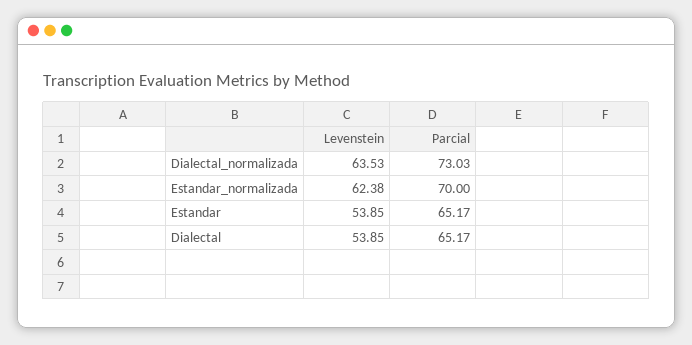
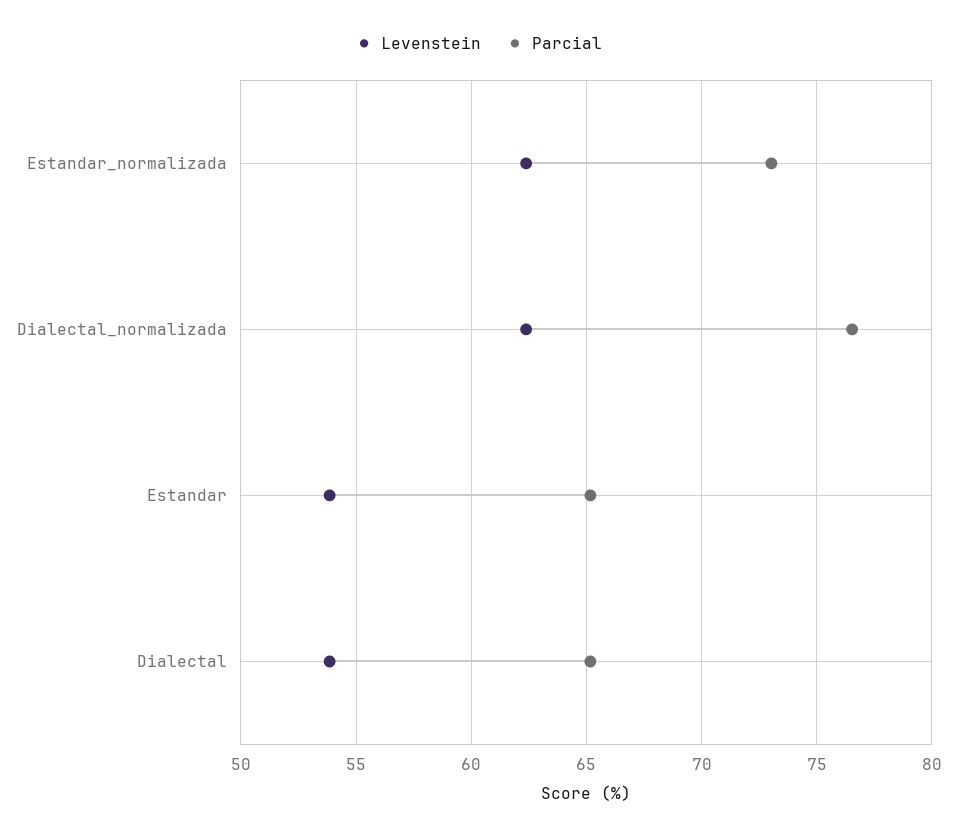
  {
    "Levenstein": {
-     "Dialectal_normalizada": 63.53,
+     "Dialectal_normalizada": 62.5,
      "Estandar_normalizada": 62.38,
      "Estandar": 53.85,
      "Dialectal": 53.85
    },
    "Parcial": {
-     "Dialectal_normalizada": 73.03,
+     "Dialectal_normalizada": 76.5,
-     "Estandar_normalizada": 70,
+     "Estandar_normalizada": 73,
      "Estandar": 65.17,
      "Dialectal": 65.17
    }
  }

